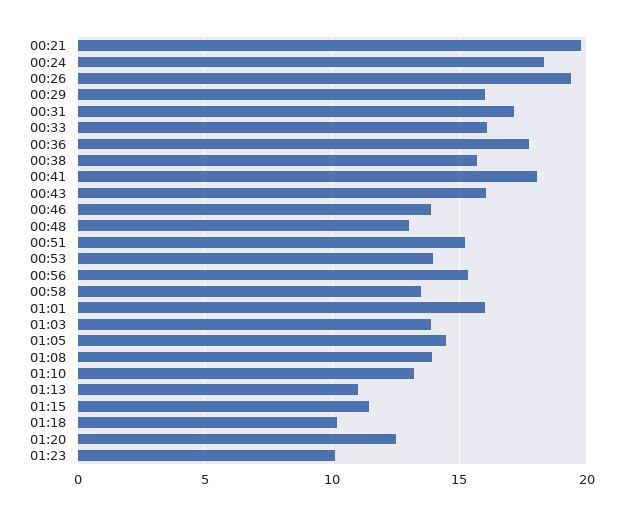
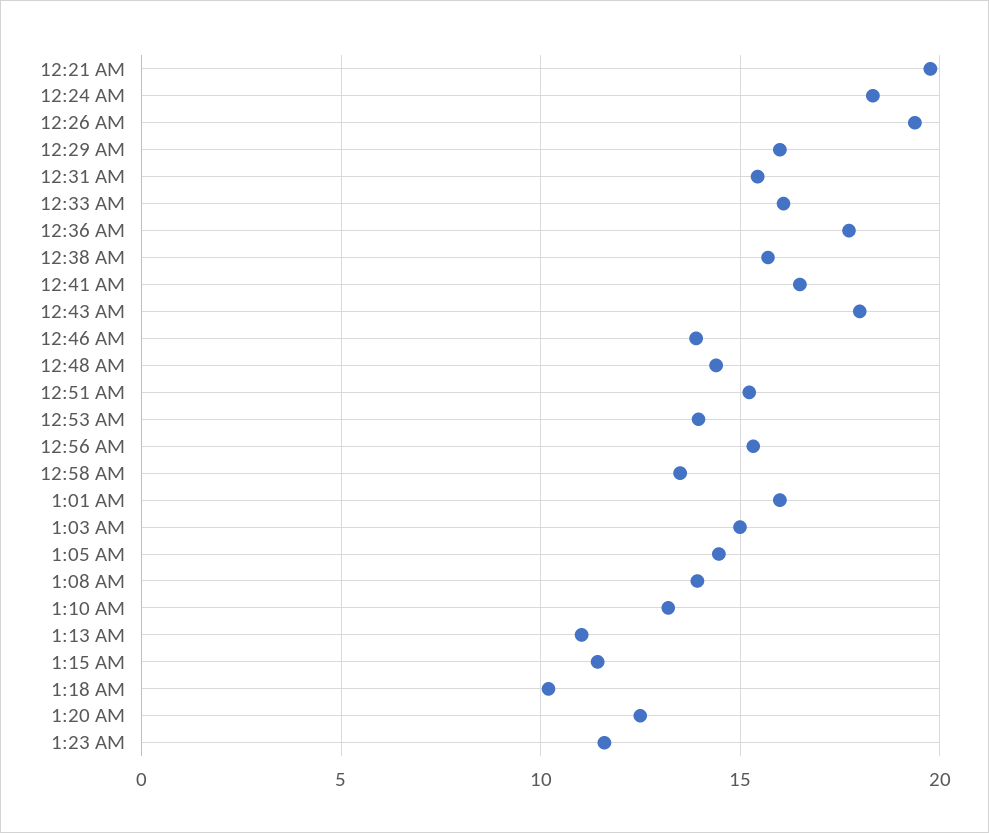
  {
    "00:21": 20,
    "00:24": 18.5,
    "00:26": 19.5,
    "00:29": 16,
-   "00:31": 17,
+   "00:31": 15.5,
    "00:33": 16,
    "00:36": 17.5,
    "00:38": 15.5,
-   "00:41": 18,
+   "00:41": 16.5,
-   "00:43": 16,
+   "00:43": 18,
    "00:46": 14,
-   "00:48": 13,
+   "00:48": 14.5,
    "00:51": 15,
    "00:53": 14,
    "00:56": 15.5,
    "00:58": 13.5,
    "01:01": 16,
-   "01:03": 14,
+   "01:03": 15,
    "01:05": 14.5,
    "01:08": 14,
    "01:10": 13,
    "01:13": 11,
    "01:15": 11.5,
    "01:18": 10,
    "01:20": 12.5,
-   "01:23": 10
+   "01:23": 11.5
  }

